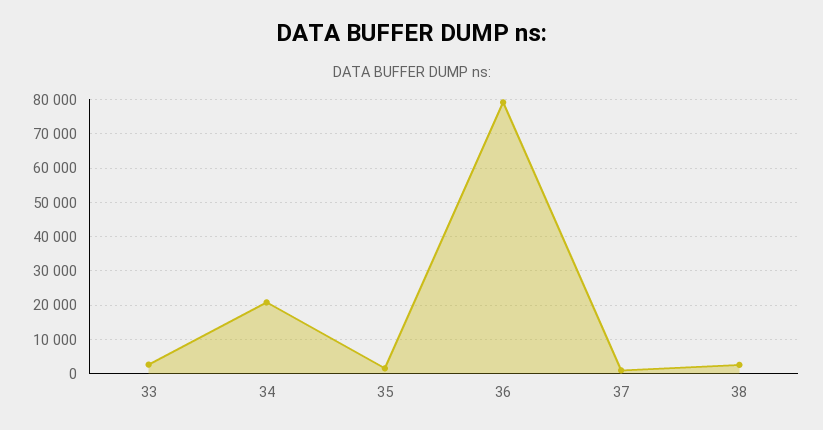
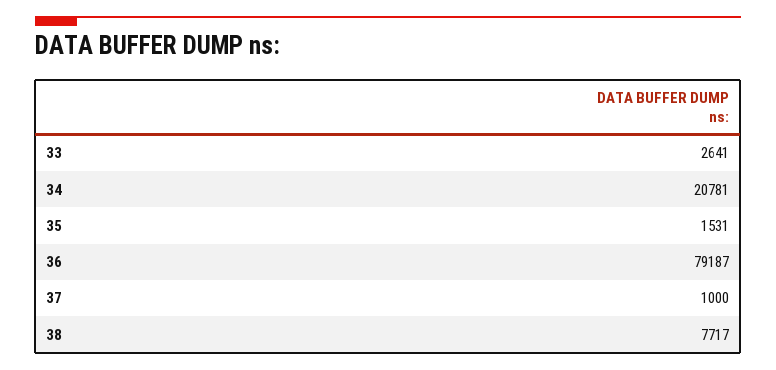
  {
    "33": 2641,
    "34": 20781,
    "35": 1531,
    "36": 79187,
    "37": 1000,
-   "38": 2000
+   "38": 7717
  }

